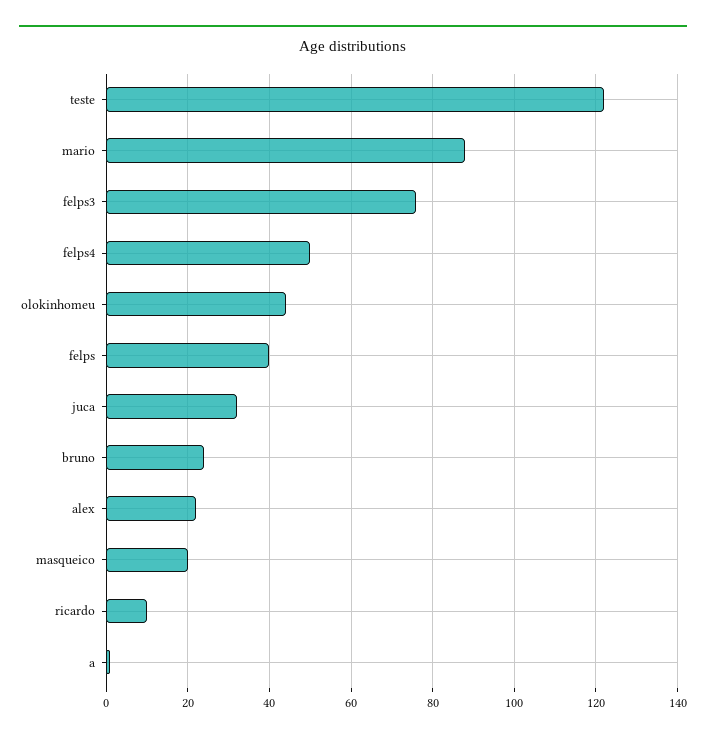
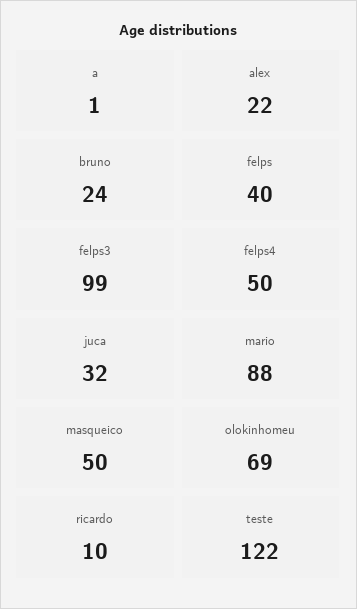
  {
    "teste": 122,
    "mario": 88,
-   "felps3": 75,
+   "felps3": 99,
    "felps4": 50,
-   "olokinhomeu": 45,
+   "olokinhomeu": 69,
    "felps": 40,
    "juca": 32,
    "bruno": 24,
    "alex": 22,
-   "masqueico": 20,
+   "masqueico": 50,
    "ricardo": 10,
    "a": 1
  }

